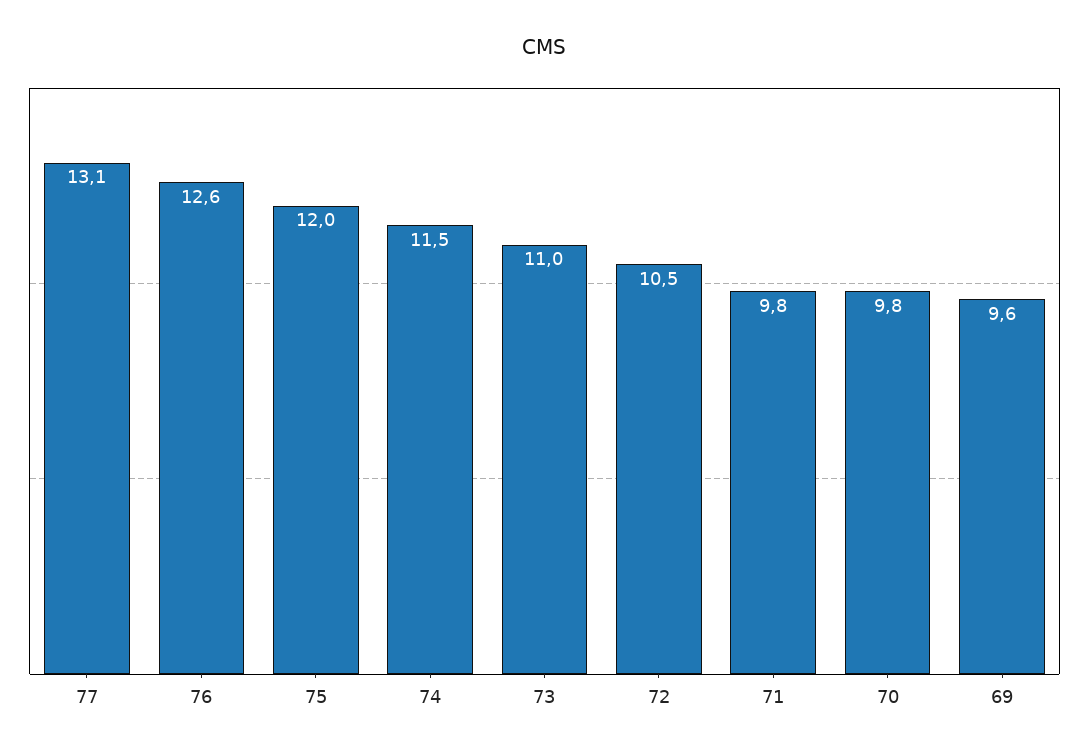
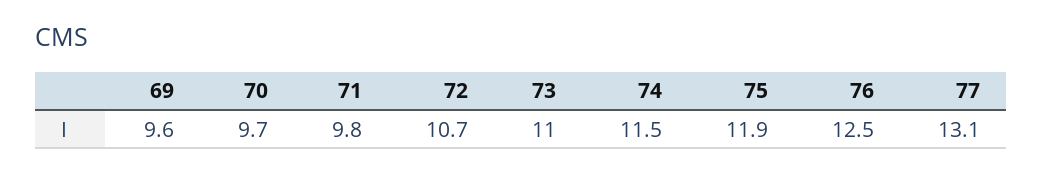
  {
    "77": 13.1,
-   "76": 12.6,
+   "76": 12.5,
-   "75": 12,
+   "75": 11.9,
    "74": 11.5,
    "73": 11,
-   "72": 10.5,
+   "72": 10.7,
    "71": 9.8,
-   "70": 9.8,
+   "70": 9.7,
    "69": 9.6
  }

